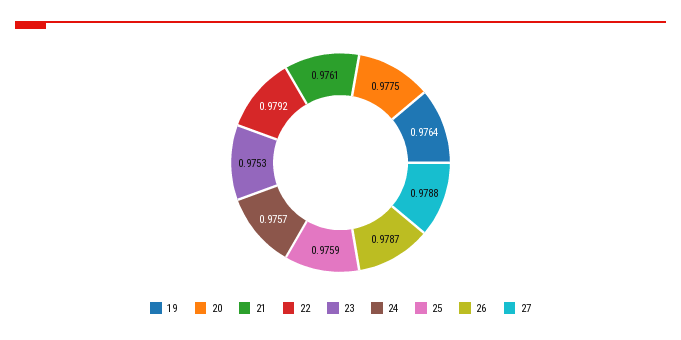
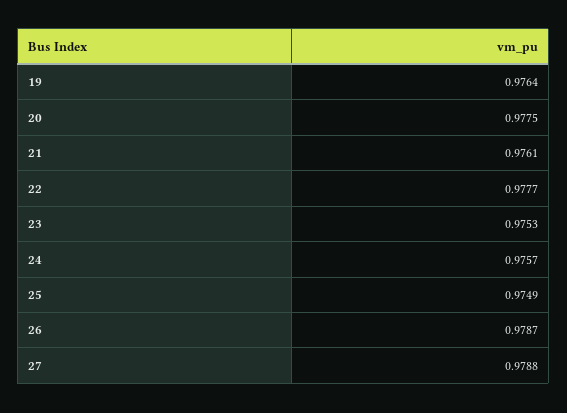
  {
    "19": 0.9764,
    "20": 0.9775,
    "21": 0.9761,
-   "22": 0.9792,
+   "22": 0.9777,
    "23": 0.9753,
    "24": 0.9757,
-   "25": 0.9759,
+   "25": 0.9749,
    "26": 0.9787,
    "27": 0.9788
  }

